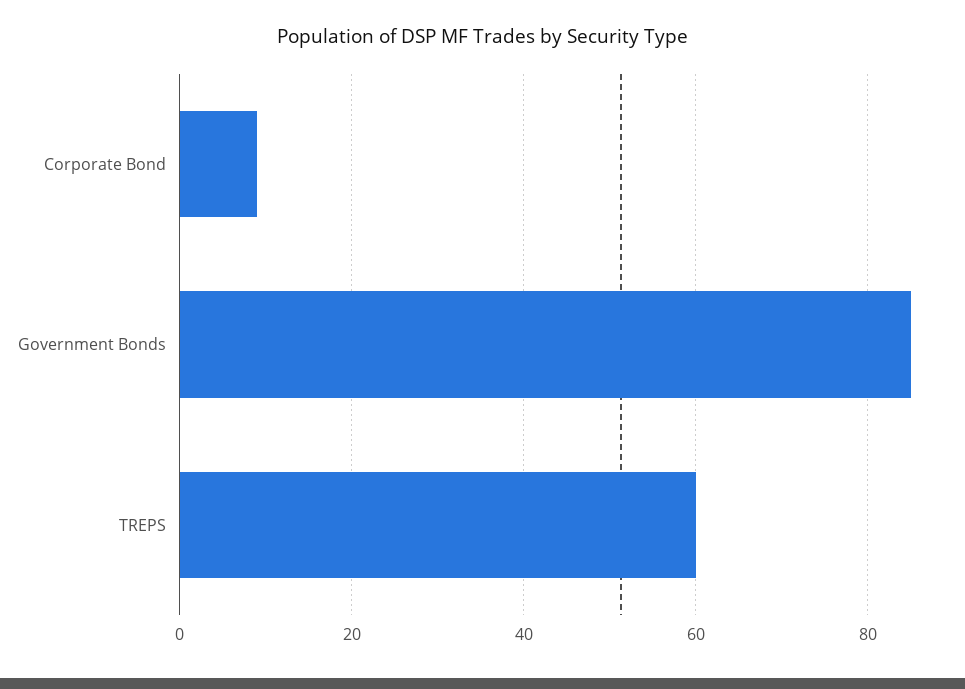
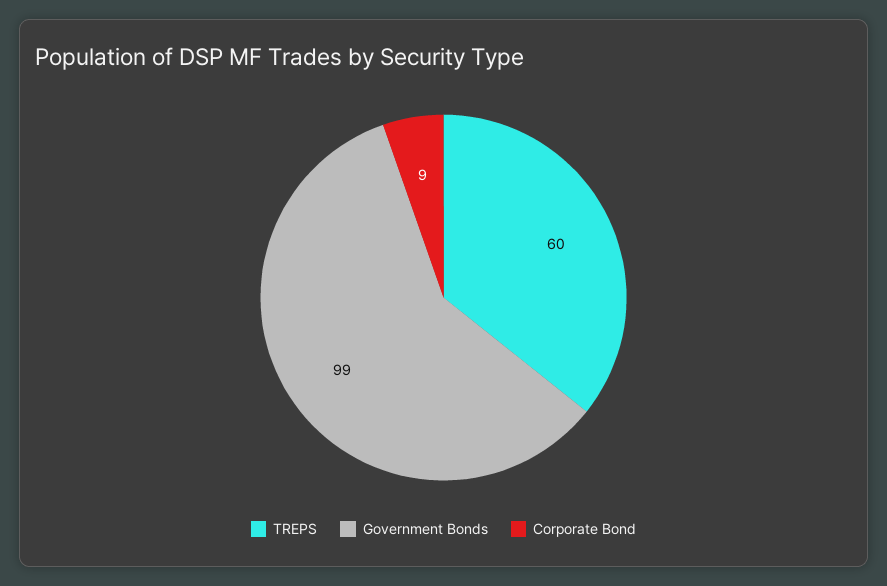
  {
    "Corporate Bond": 9,
-   "Government Bonds": 85,
+   "Government Bonds": 99,
    "TREPS": 60
  }

